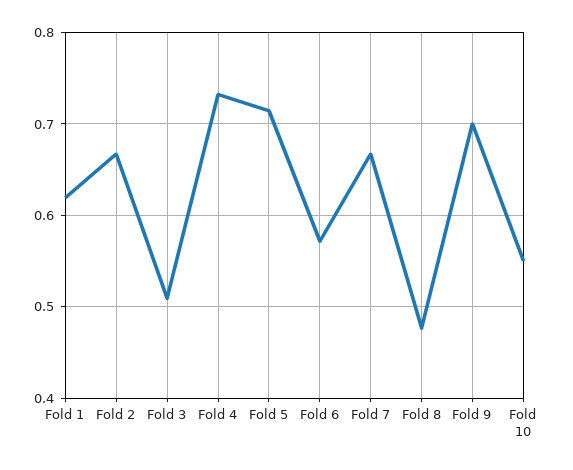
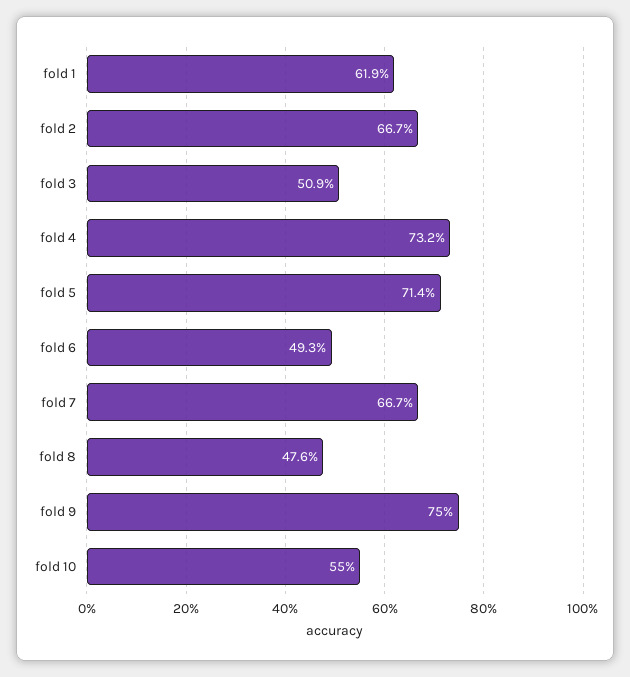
  {
    "Fold 1": 0.619,
    "Fold 2": 0.667,
    "Fold 3": 0.509,
    "Fold 4": 0.732,
    "Fold 5": 0.714,
-   "Fold 6": 0.57,
+   "Fold 6": 0.493,
    "Fold 7": 0.667,
    "Fold 8": 0.476,
-   "Fold 9": 0.7,
+   "Fold 9": 0.75,
    "Fold 10": 0.55
  }

